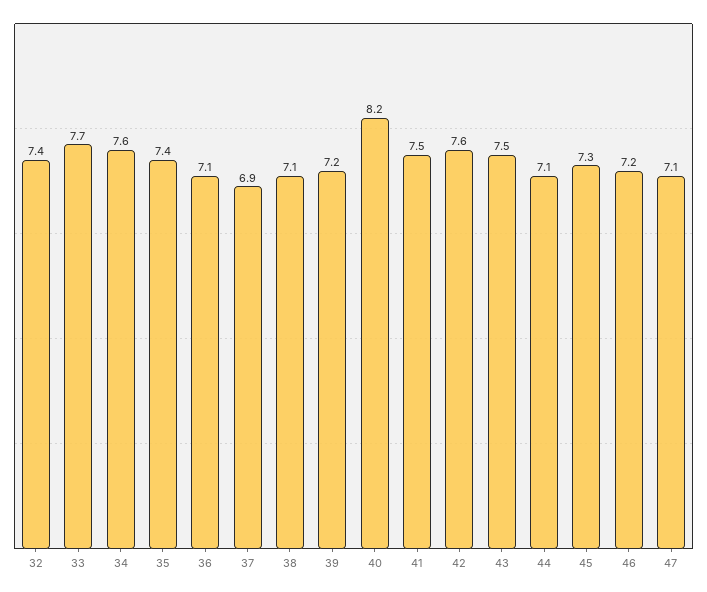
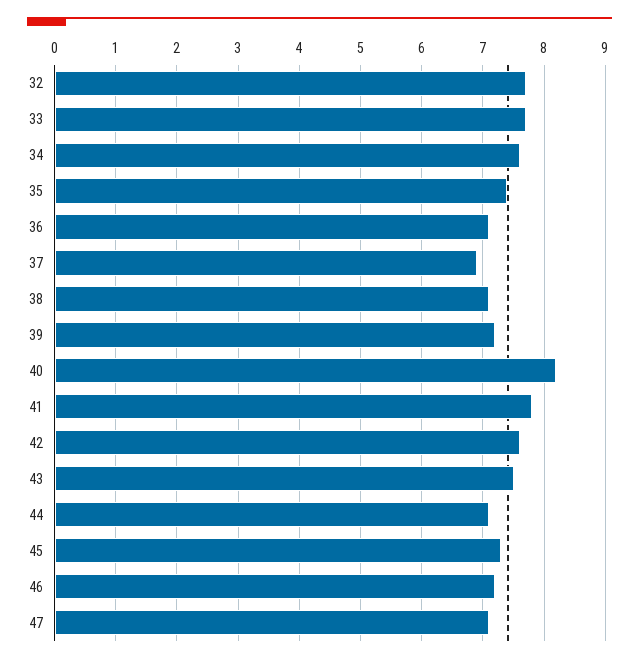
  {
-   "32": 7.4,
+   "32": 7.7,
    "33": 7.7,
    "34": 7.6,
    "35": 7.4,
    "36": 7.1,
    "37": 6.9,
    "38": 7.1,
    "39": 7.2,
    "40": 8.2,
-   "41": 7.5,
+   "41": 7.8,
    "42": 7.6,
    "43": 7.5,
    "44": 7.1,
    "45": 7.3,
    "46": 7.2,
    "47": 7.1
  }

